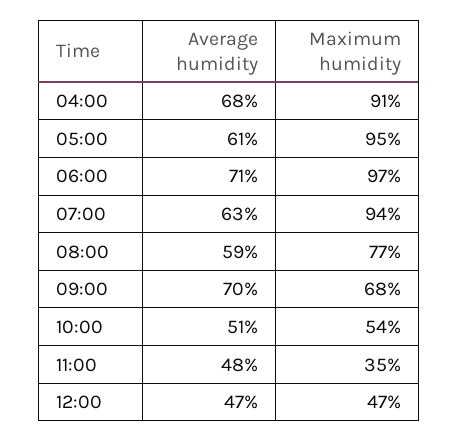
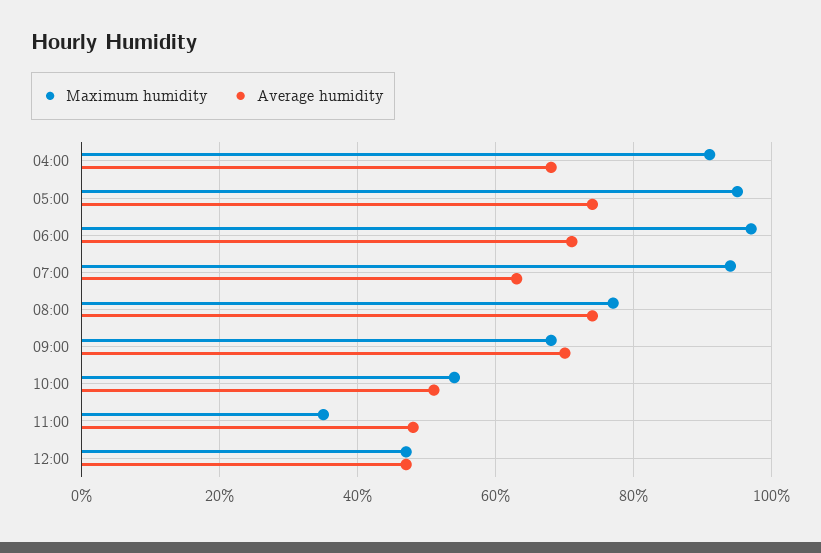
  {
    "Average humidity": {
      "04:00": 68,
-     "05:00": 61,
+     "05:00": 75,
      "06:00": 71,
      "07:00": 63,
-     "08:00": 59,
+     "08:00": 75,
      "09:00": 70,
      "10:00": 51,
      "11:00": 48,
      "12:00": 47
    },
    "Maximum humidity": {
      "04:00": 91,
      "05:00": 95,
      "06:00": 97,
      "07:00": 94,
      "08:00": 77,
      "09:00": 68,
      "10:00": 54,
      "11:00": 35,
      "12:00": 47
    }
  }

